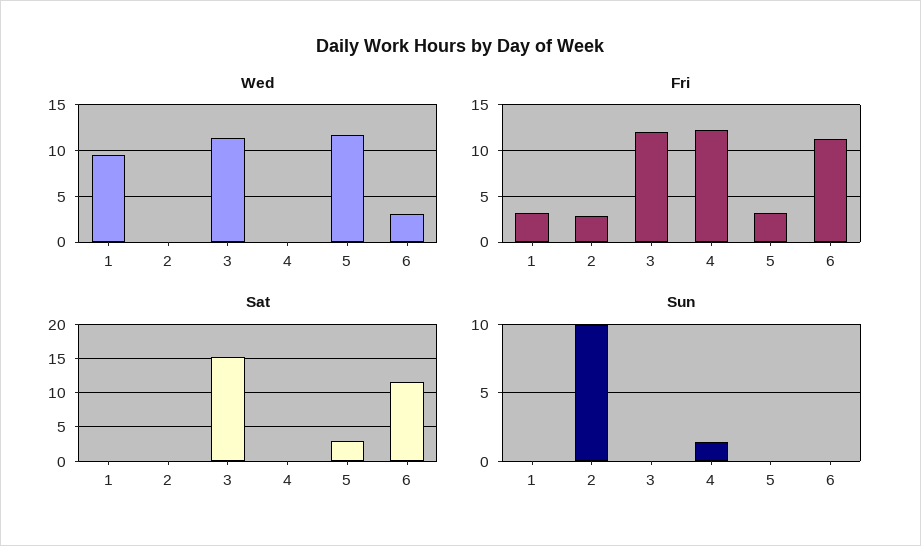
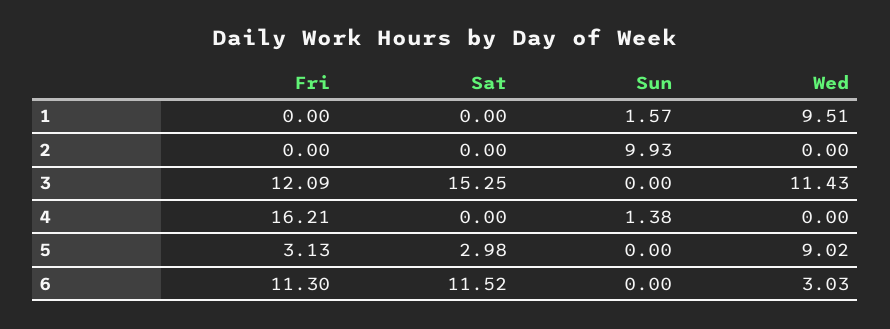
  {
    "Wed": {
      "1": 9.51,
      "2": 0,
      "3": 11.43,
      "4": 0,
-     "5": 12,
+     "5": 9.02,
      "6": 3.03
    },
    "Fri": {
-     "1": 3,
+     "1": 0,
-     "2": 3,
+     "2": 0,
      "3": 12.09,
-     "4": 12,
+     "4": 16.21,
      "5": 3.13,
      "6": 11.3
    },
    "Sat": {
      "1": 0,
      "2": 0,
      "3": 15.25,
      "4": 0,
      "5": 2.98,
      "6": 11.52
    },
    "Sun": {
-     "1": 0,
+     "1": 1.57,
      "2": 9.93,
      "3": 0,
      "4": 1.38,
      "5": 0,
      "6": 0
    }
  }

